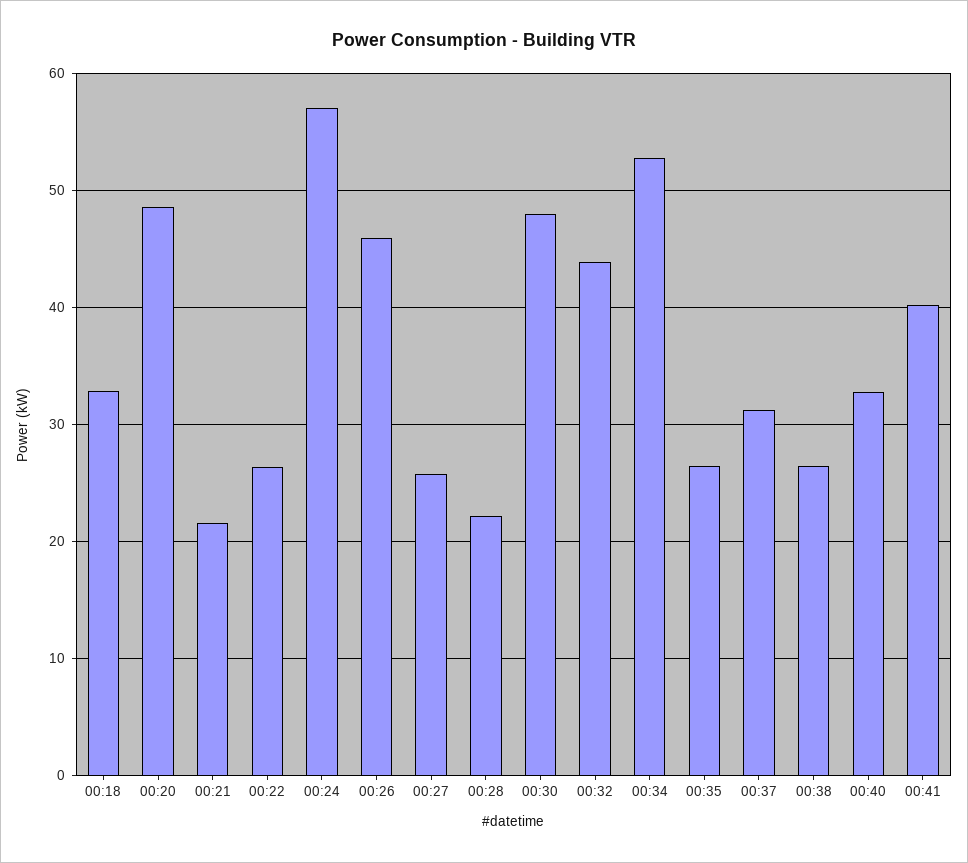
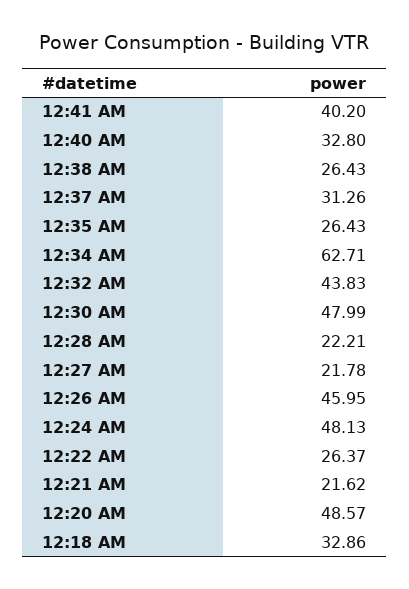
  {
    "00:18": 32.86,
    "00:20": 48.57,
    "00:21": 21.62,
    "00:22": 26.37,
-   "00:24": 57,
+   "00:24": 48.13,
    "00:26": 45.95,
-   "00:27": 26,
+   "00:27": 21.78,
    "00:28": 22.21,
    "00:30": 47.99,
    "00:32": 43.83,
-   "00:34": 53,
+   "00:34": 62.71,
    "00:35": 26.43,
    "00:37": 31.26,
    "00:38": 26.43,
    "00:40": 32.8,
    "00:41": 40.2
  }

